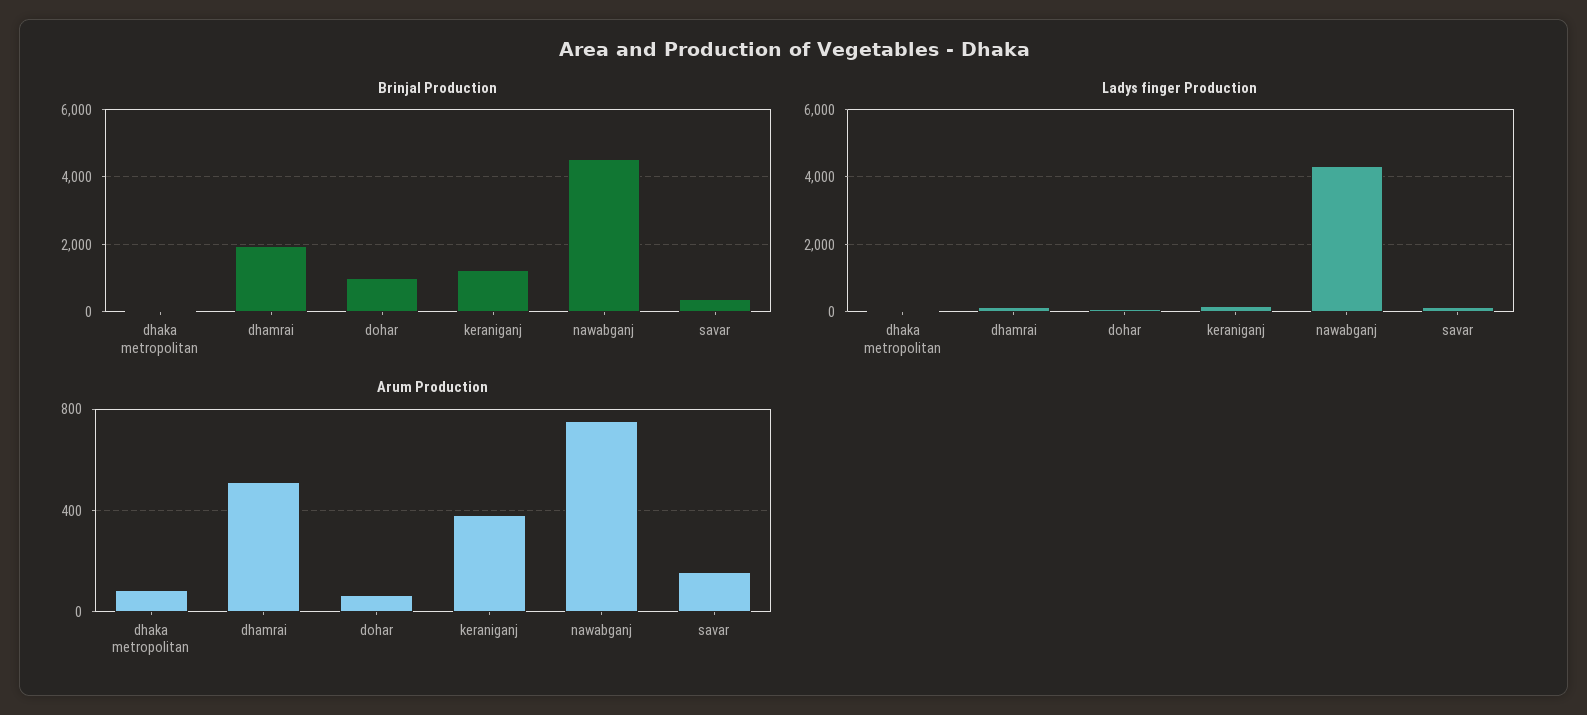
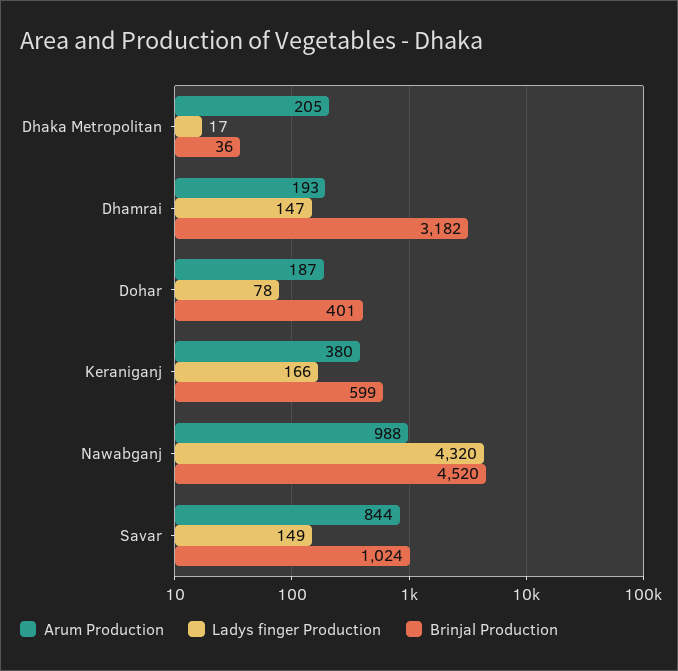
  {
    "Brinjal Production": {
      "dhaka metropolitan": 36,
-     "dhamrai": 2000,
+     "dhamrai": 3182,
-     "dohar": 1000,
+     "dohar": 401,
-     "keraniganj": 1200,
+     "keraniganj": 599,
      "nawabganj": 4520,
-     "savar": 400
+     "savar": 1024
    },
    "Ladys finger Production": {
      "dhaka metropolitan": 17,
      "dhamrai": 147,
      "dohar": 78,
      "keraniganj": 166,
      "nawabganj": 4320,
      "savar": 149
    },
    "Arum Production": {
-     "dhaka metropolitan": 100,
+     "dhaka metropolitan": 205,
-     "dhamrai": 500,
+     "dhamrai": 193,
-     "dohar": 50,
+     "dohar": 187,
      "keraniganj": 380,
-     "nawabganj": 750,
+     "nawabganj": 988,
-     "savar": 150
+     "savar": 844
    }
  }

